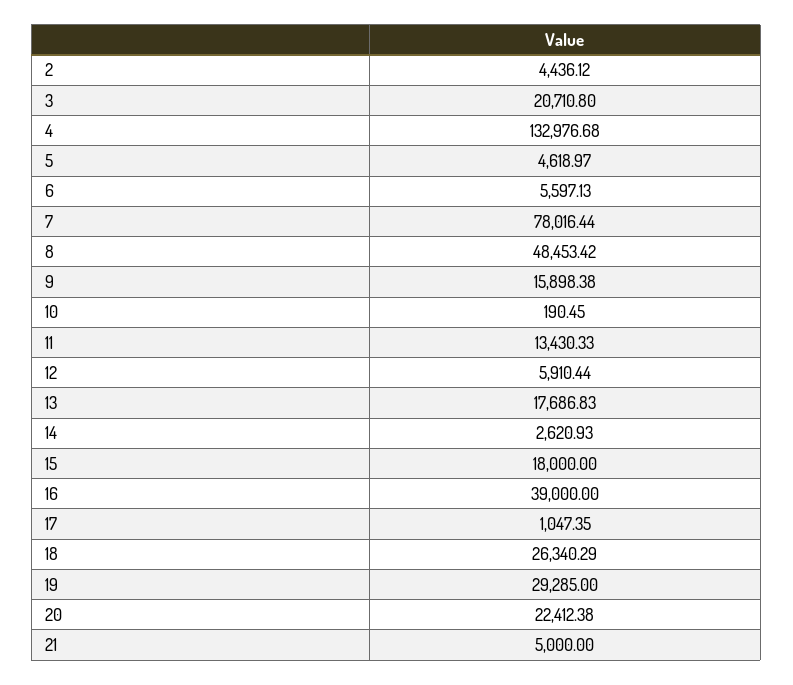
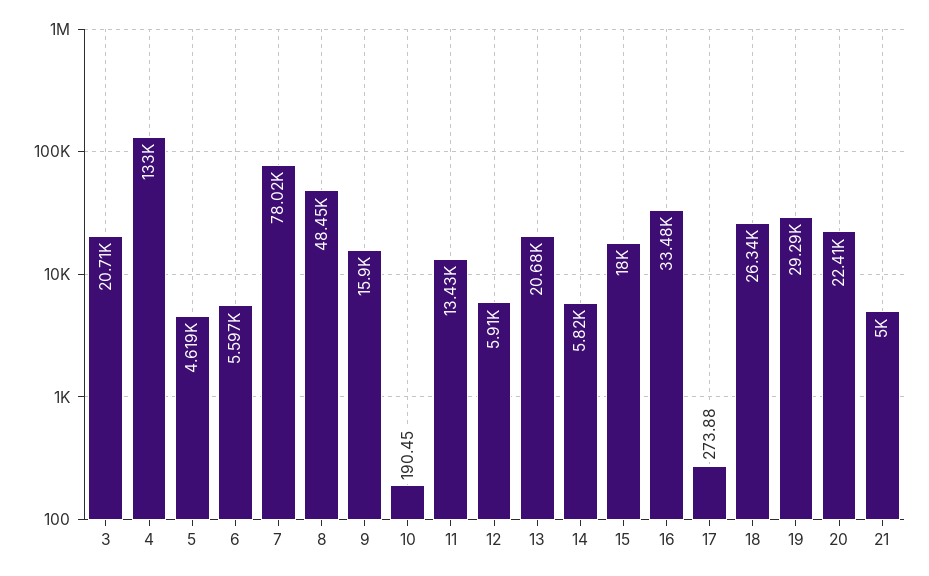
  {
-   "2": 4436.12,
    "3": 20710.8,
    "4": 132976.68,
    "5": 4618.97,
    "6": 5597.13,
    "7": 78016.44,
    "8": 48453.42,
    "9": 15898.38,
    "10": 190.45,
    "11": 13430.33,
    "12": 5910.44,
-   "13": 17686.83,
+   "13": 20680,
-   "14": 2620.93,
+   "14": 5820,
    "15": 18000,
-   "16": 39000,
+   "16": 33480,
-   "17": 1047.35,
+   "17": 273.88,
    "18": 26340.29,
    "19": 29285,
    "20": 22412.38,
    "21": 5000
  }

